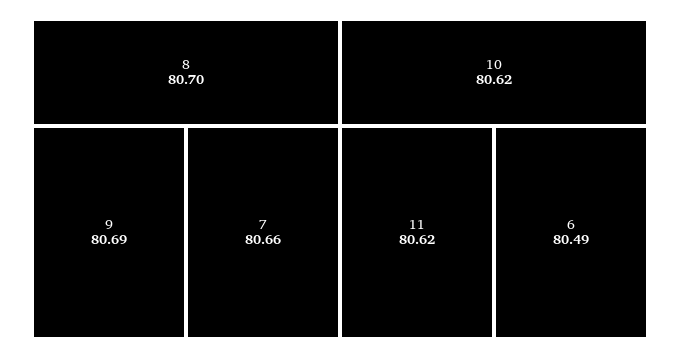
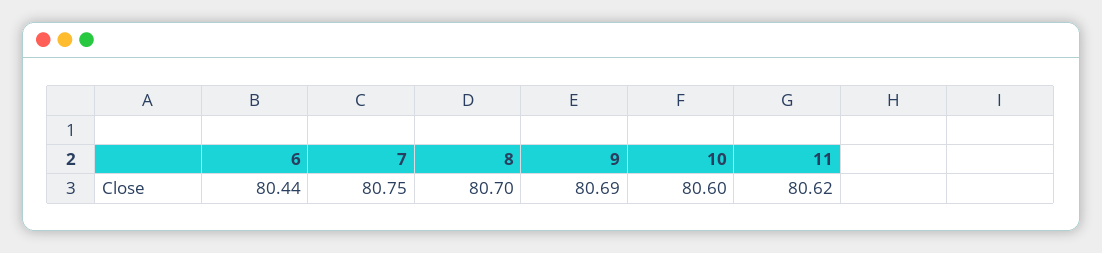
  {
    "8": 80.7,
    "9": 80.69,
-   "7": 80.66,
+   "7": 80.75,
-   "10": 80.62,
+   "10": 80.6,
    "11": 80.62,
-   "6": 80.49
+   "6": 80.44
  }

